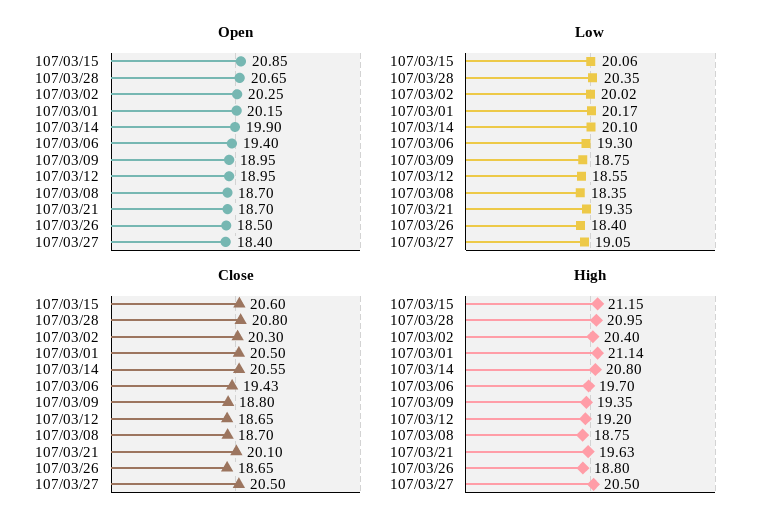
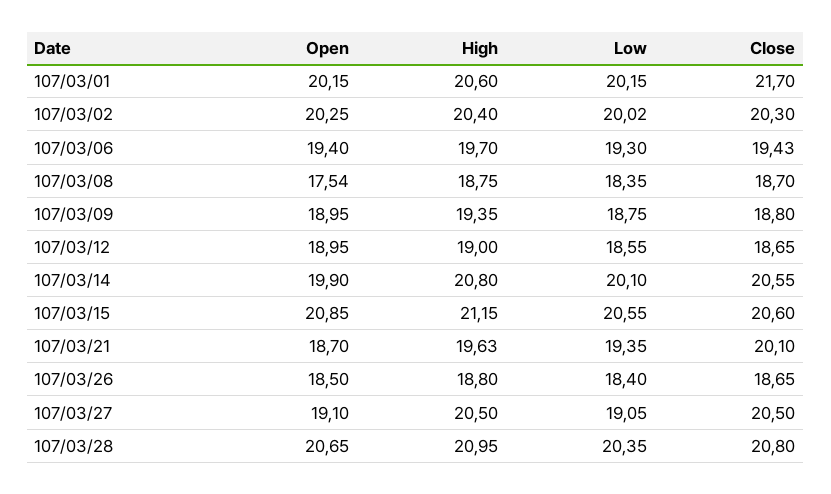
  {
    "Open": {
      "107/03/15": 20.85,
      "107/03/28": 20.65,
      "107/03/02": 20.25,
      "107/03/01": 20.15,
      "107/03/14": 19.9,
      "107/03/06": 19.4,
      "107/03/09": 18.95,
      "107/03/12": 18.95,
-     "107/03/08": 18.7,
+     "107/03/08": 17.54,
      "107/03/21": 18.7,
      "107/03/26": 18.5,
-     "107/03/27": 18.4
+     "107/03/27": 19.1
    },
    "Low": {
-     "107/03/15": 20.06,
+     "107/03/15": 20.55,
      "107/03/28": 20.35,
      "107/03/02": 20.02,
-     "107/03/01": 20.17,
+     "107/03/01": 20.15,
      "107/03/14": 20.1,
      "107/03/06": 19.3,
      "107/03/09": 18.75,
      "107/03/12": 18.55,
      "107/03/08": 18.35,
      "107/03/21": 19.35,
      "107/03/26": 18.4,
      "107/03/27": 19.05
    },
    "Close": {
      "107/03/15": 20.6,
      "107/03/28": 20.8,
      "107/03/02": 20.3,
-     "107/03/01": 20.5,
+     "107/03/01": 21.7,
      "107/03/14": 20.55,
      "107/03/06": 19.43,
      "107/03/09": 18.8,
      "107/03/12": 18.65,
      "107/03/08": 18.7,
      "107/03/21": 20.1,
      "107/03/26": 18.65,
      "107/03/27": 20.5
    },
    "High": {
      "107/03/15": 21.15,
      "107/03/28": 20.95,
      "107/03/02": 20.4,
-     "107/03/01": 21.14,
+     "107/03/01": 20.6,
      "107/03/14": 20.8,
      "107/03/06": 19.7,
      "107/03/09": 19.35,
-     "107/03/12": 19.2,
+     "107/03/12": 19,
      "107/03/08": 18.75,
      "107/03/21": 19.63,
      "107/03/26": 18.8,
      "107/03/27": 20.5
    }
  }

